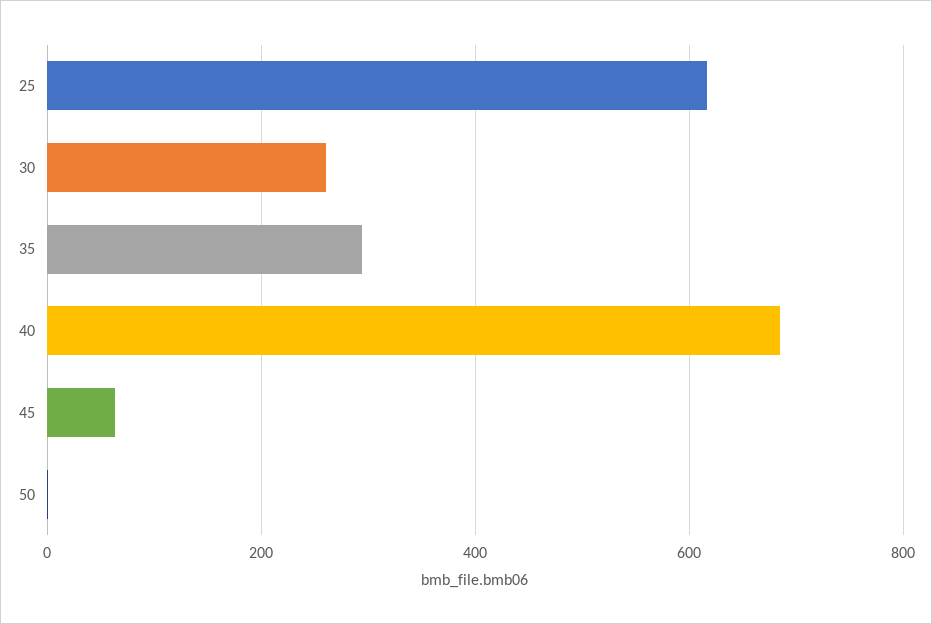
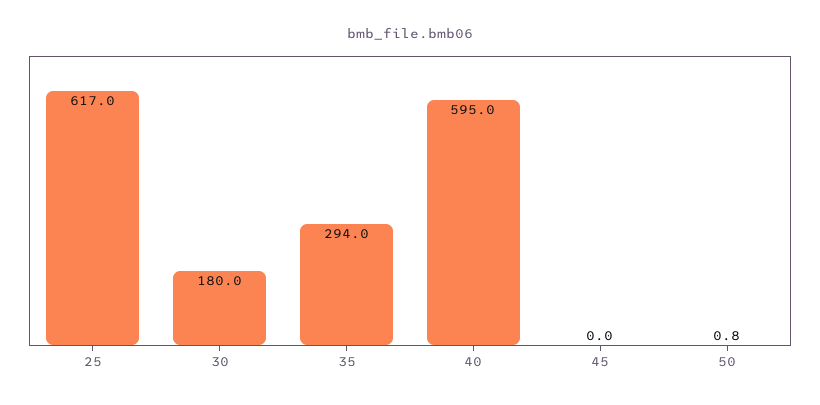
  {
    "25": 617,
-   "30": 260,
+   "30": 180,
    "35": 294,
-   "40": 680,
+   "40": 595,
-   "45": 60,
+   "45": 0,
    "50": 0.8
  }

